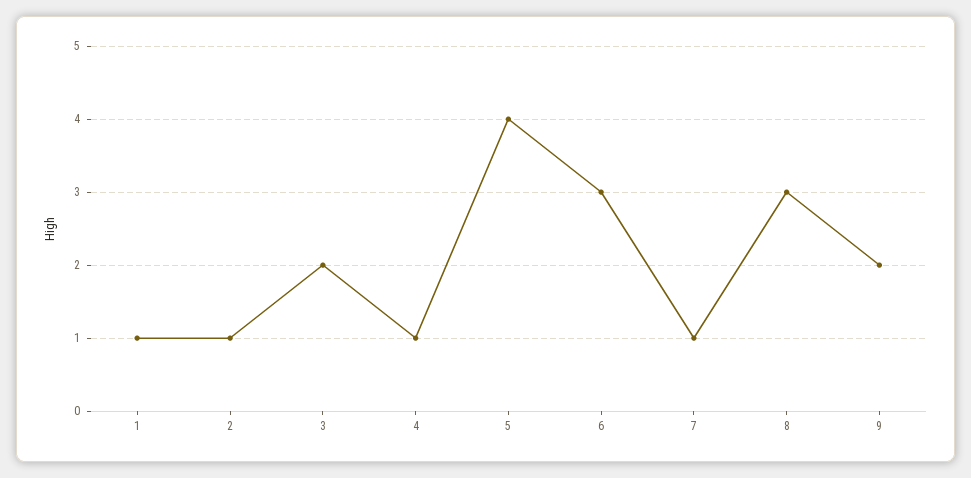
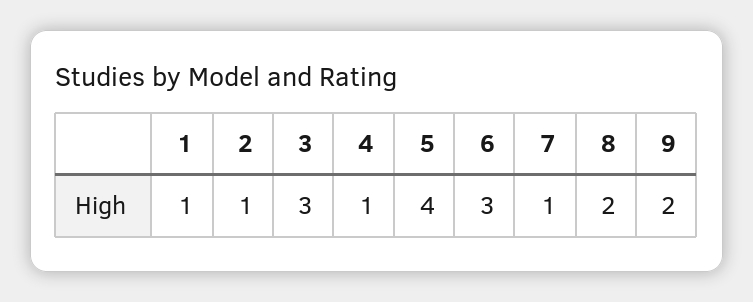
  {
    "1": 1,
    "2": 1,
-   "3": 2,
+   "3": 3,
    "4": 1,
    "5": 4,
    "6": 3,
    "7": 1,
-   "8": 3,
+   "8": 2,
    "9": 2
  }

